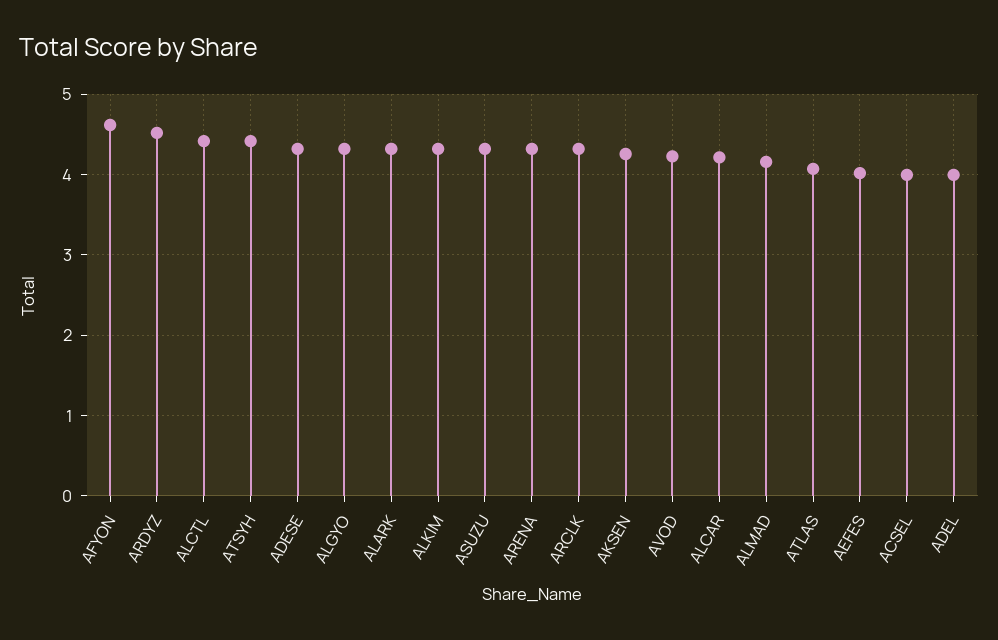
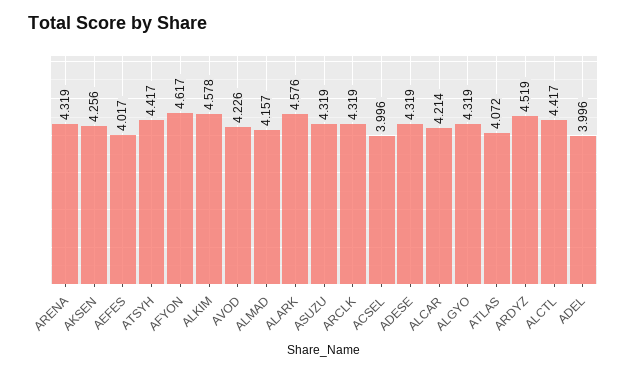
  {
    "AFYON": 4.617,
    "ARDYZ": 4.519,
    "ALCTL": 4.417,
    "ATSYH": 4.417,
    "ADESE": 4.319,
    "ALGYO": 4.319,
-   "ALARK": 4.3,
+   "ALARK": 4.576,
-   "ALKIM": 4.3,
+   "ALKIM": 4.578,
    "ASUZU": 4.319,
    "ARENA": 4.319,
    "ARCLK": 4.319,
    "AKSEN": 4.256,
    "AVOD": 4.226,
    "ALCAR": 4.214,
    "ALMAD": 4.157,
    "ATLAS": 4.072,
    "AEFES": 4.017,
    "ACSEL": 3.996,
    "ADEL": 3.996
  }

